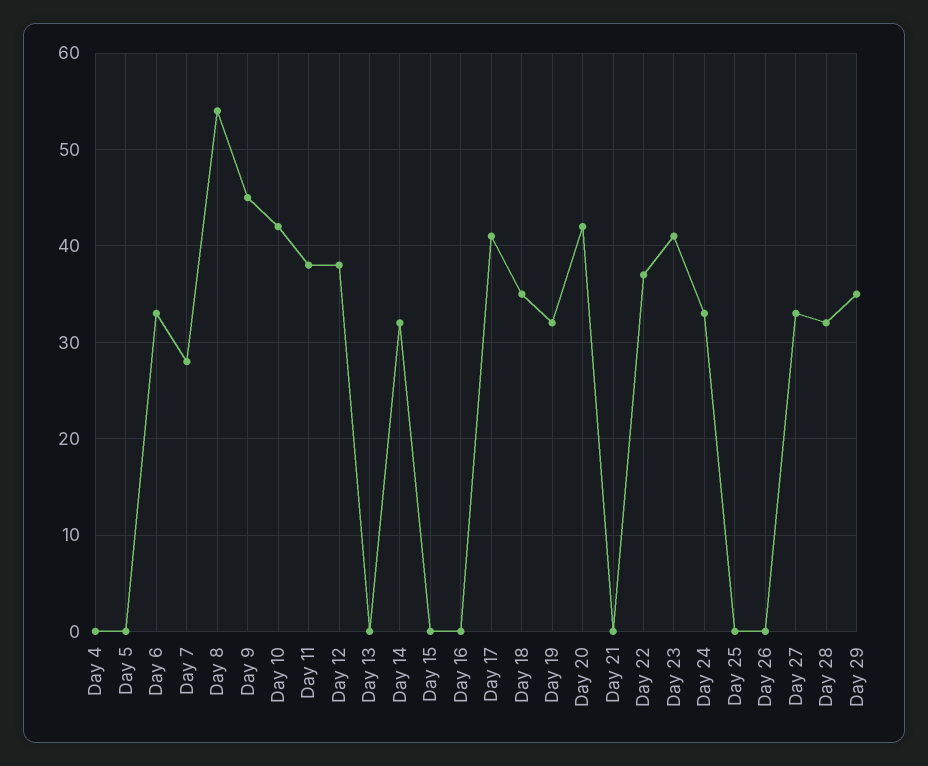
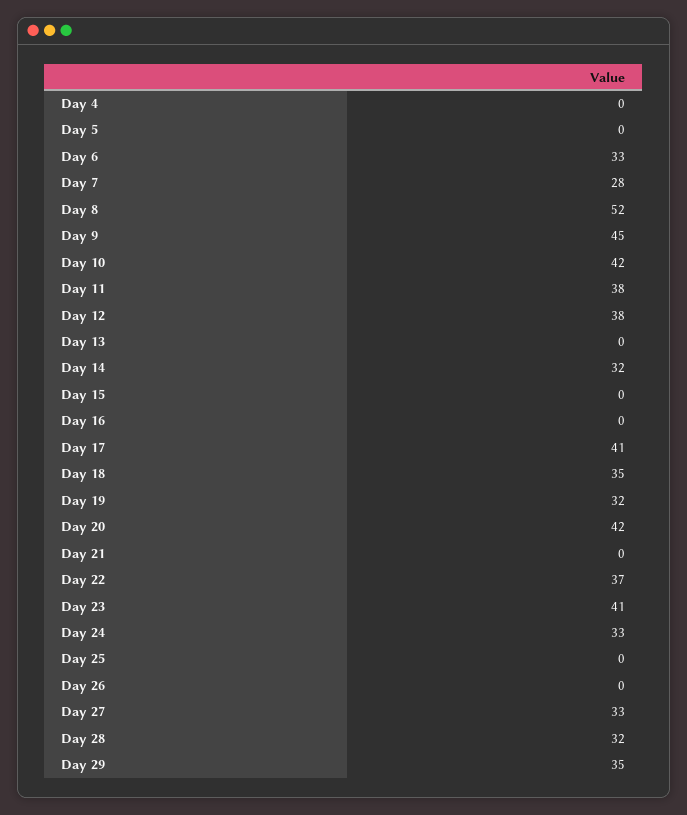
  {
    "Day 4": 0,
    "Day 5": 0,
    "Day 6": 33,
    "Day 7": 28,
-   "Day 8": 54,
+   "Day 8": 52,
    "Day 9": 45,
    "Day 10": 42,
    "Day 11": 38,
    "Day 12": 38,
    "Day 13": 0,
    "Day 14": 32,
    "Day 15": 0,
    "Day 16": 0,
    "Day 17": 41,
    "Day 18": 35,
    "Day 19": 32,
    "Day 20": 42,
    "Day 21": 0,
    "Day 22": 37,
    "Day 23": 41,
    "Day 24": 33,
    "Day 25": 0,
    "Day 26": 0,
    "Day 27": 33,
    "Day 28": 32,
    "Day 29": 35
  }

